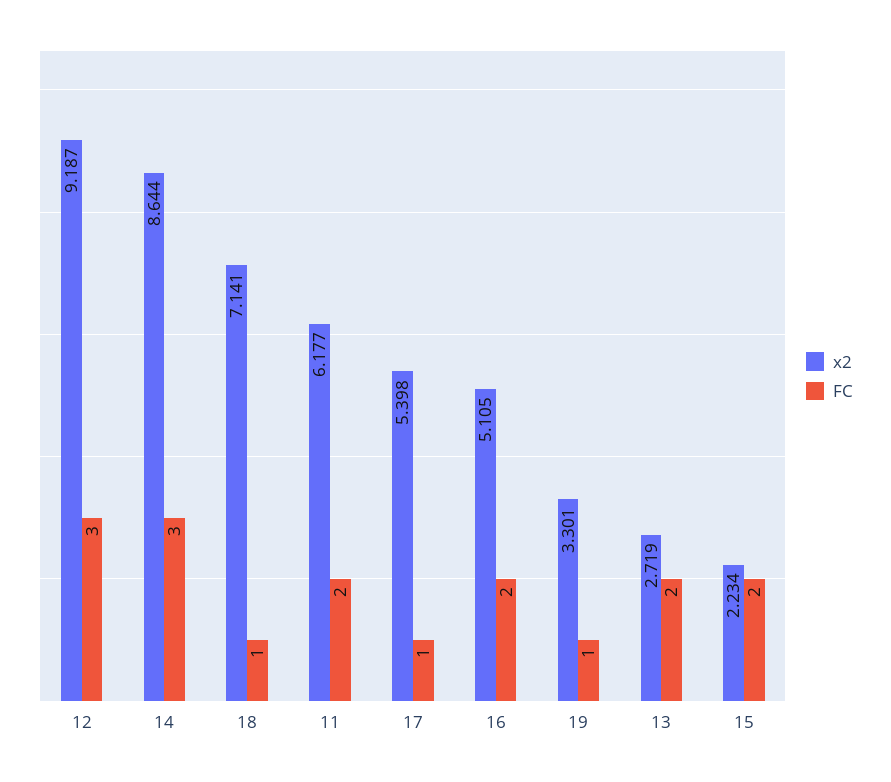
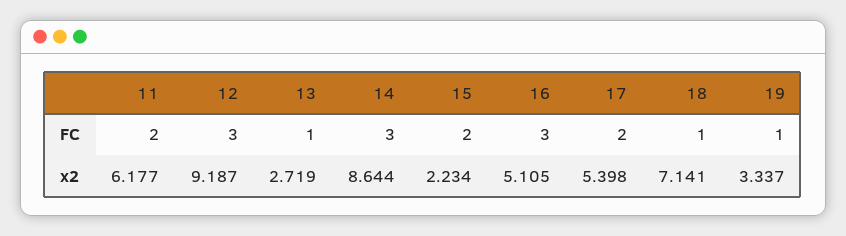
  {
    "x2": {
      "12": 9.187,
      "14": 8.644,
      "18": 7.141,
      "11": 6.177,
      "17": 5.398,
      "16": 5.105,
-     "19": 3.301,
+     "19": 3.337,
      "13": 2.719,
      "15": 2.234
    },
    "FC": {
      "12": 3,
      "14": 3,
      "18": 1,
      "11": 2,
-     "17": 1,
+     "17": 2,
-     "16": 2,
+     "16": 3,
      "19": 1,
-     "13": 2,
+     "13": 1,
      "15": 2
    }
  }

